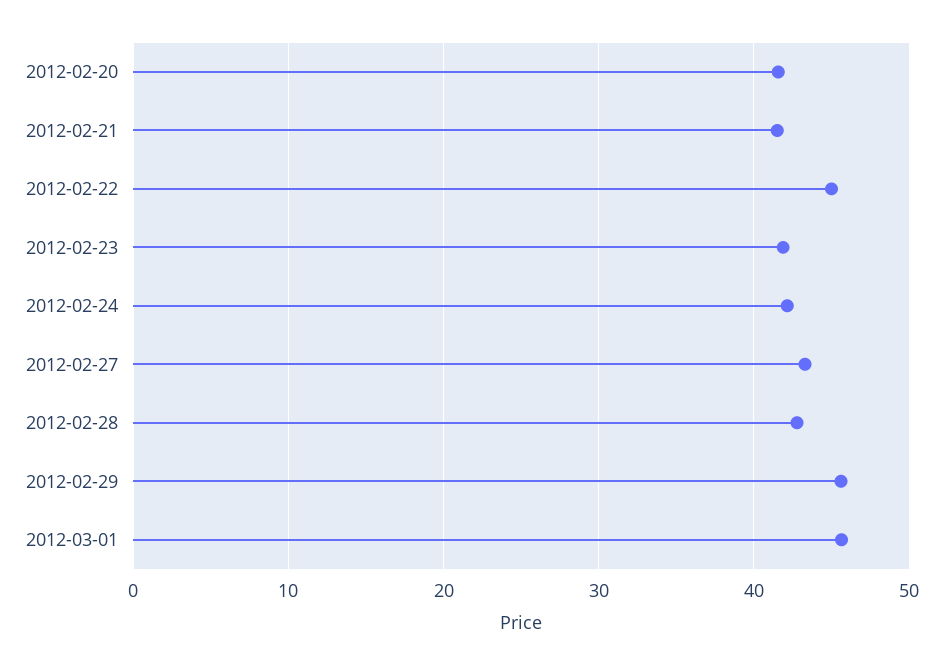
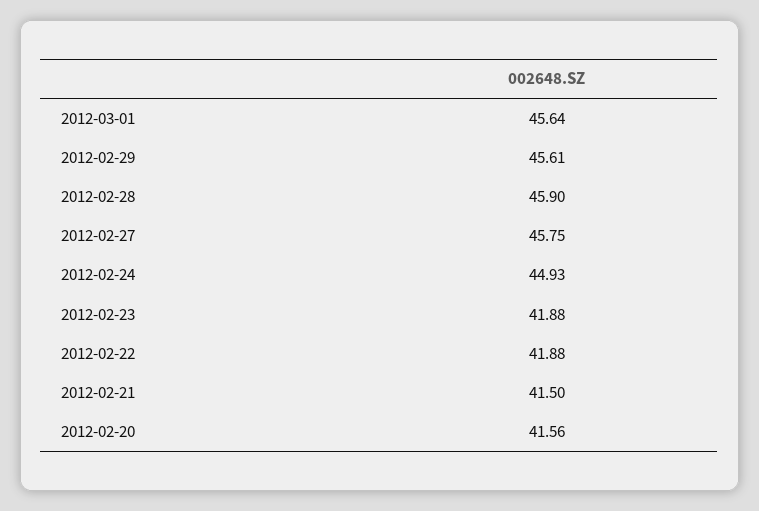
  {
    "2012-02-20": 41.56,
    "2012-02-21": 41.5,
-   "2012-02-22": 45,
+   "2012-02-22": 41.88,
    "2012-02-23": 41.88,
-   "2012-02-24": 42,
+   "2012-02-24": 44.93,
-   "2012-02-27": 43,
+   "2012-02-27": 45.75,
-   "2012-02-28": 43,
+   "2012-02-28": 45.9,
    "2012-02-29": 45.61,
    "2012-03-01": 45.64
  }

